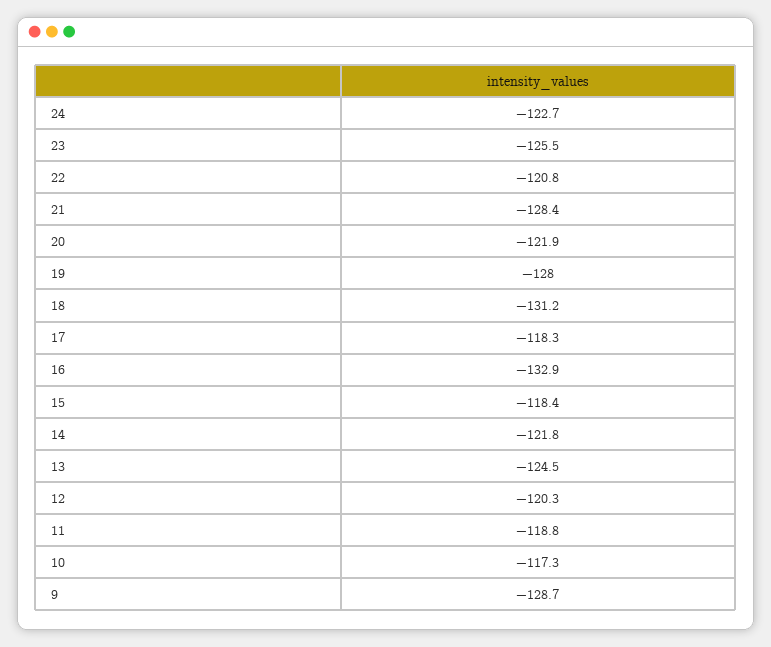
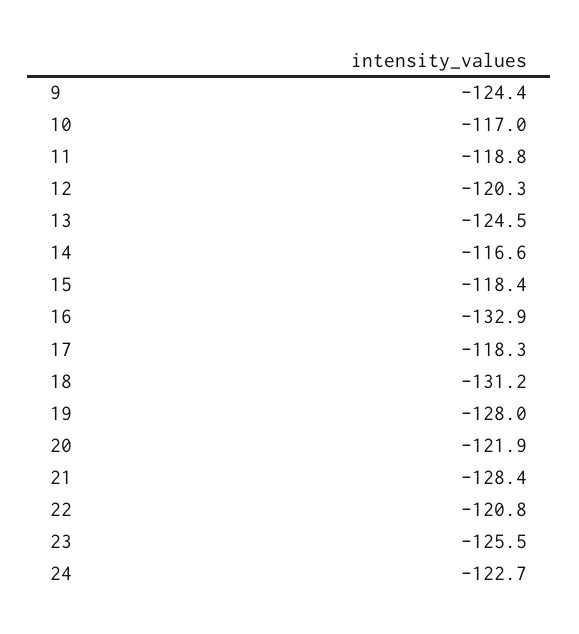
  {
    "24": -122.7,
    "23": -125.5,
    "22": -120.8,
    "21": -128.4,
    "20": -121.9,
    "19": -128,
    "18": -131.2,
    "17": -118.3,
    "16": -132.9,
    "15": -118.4,
-   "14": -121.8,
+   "14": -116.6,
    "13": -124.5,
    "12": -120.3,
    "11": -118.8,
-   "10": -117.3,
+   "10": -117,
-   "9": -128.7
+   "9": -124.4
  }

